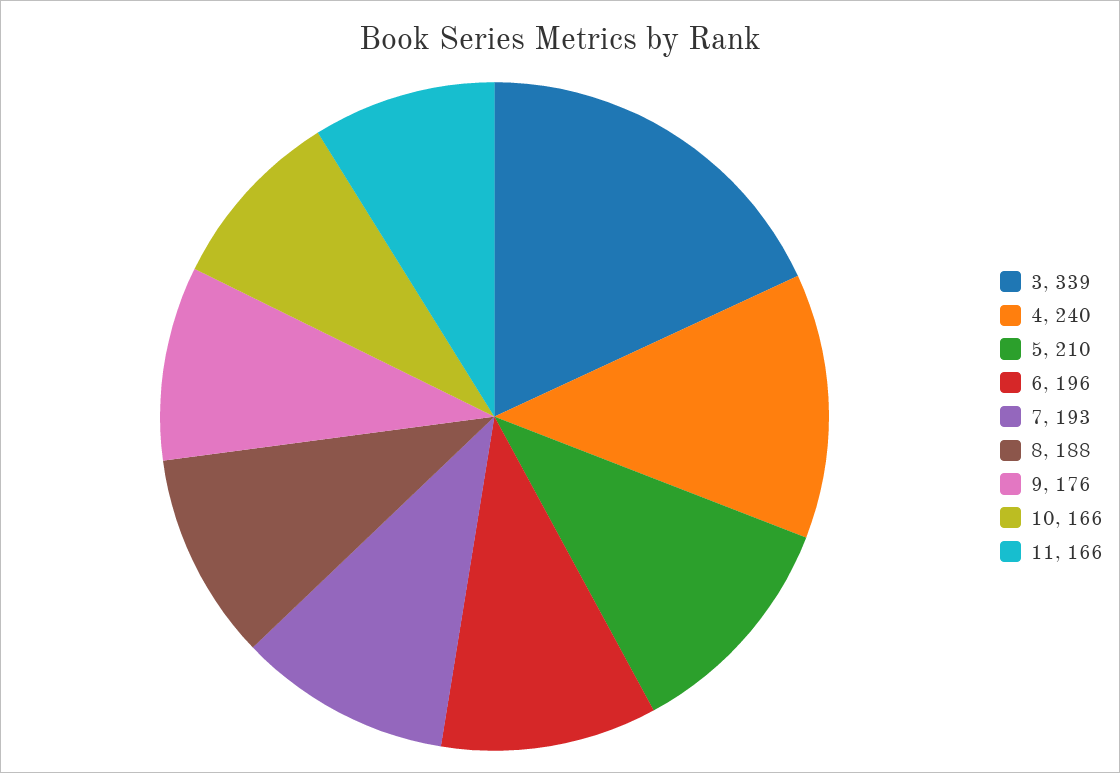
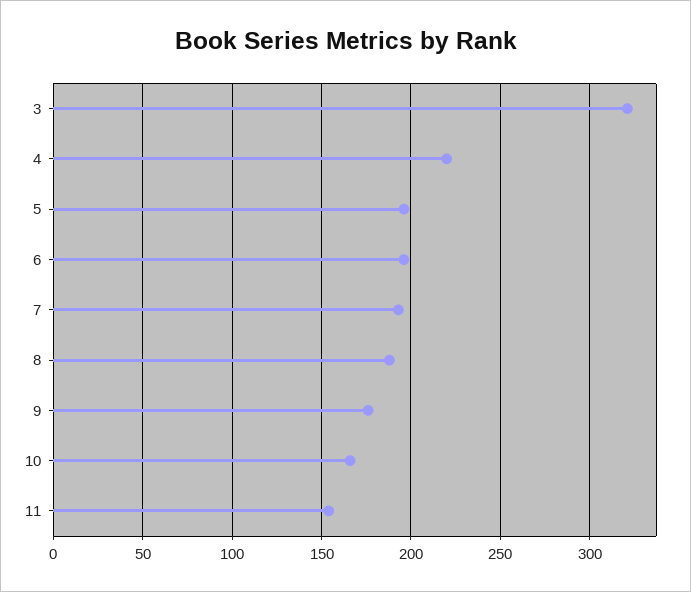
  {
-   "3": 339,
+   "3": 320,
-   "4": 240,
+   "4": 220,
-   "5": 210,
+   "5": 195,
    "6": 196,
    "7": 193,
    "8": 188,
    "9": 176,
    "10": 166,
-   "11": 166
+   "11": 155
  }

